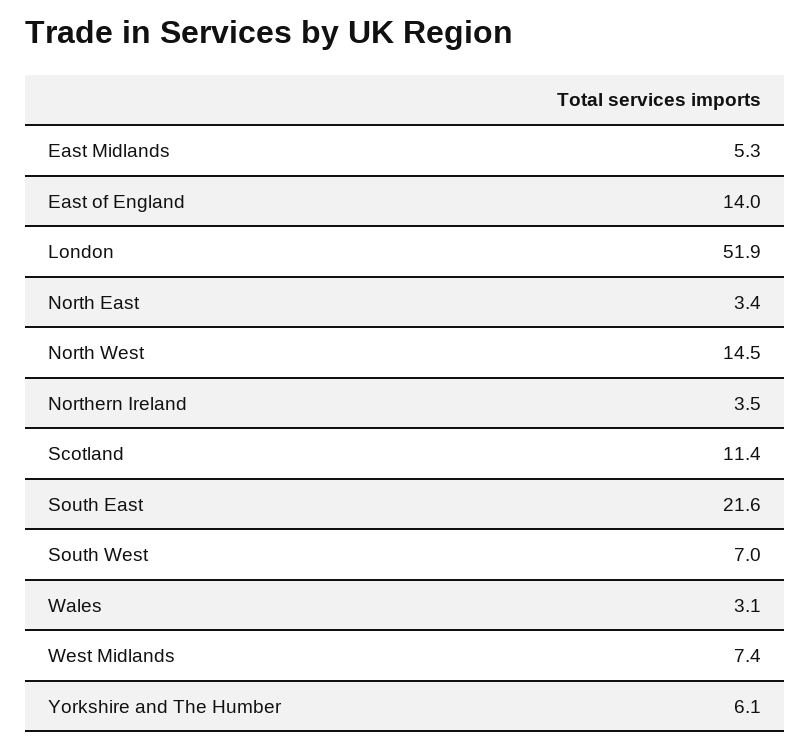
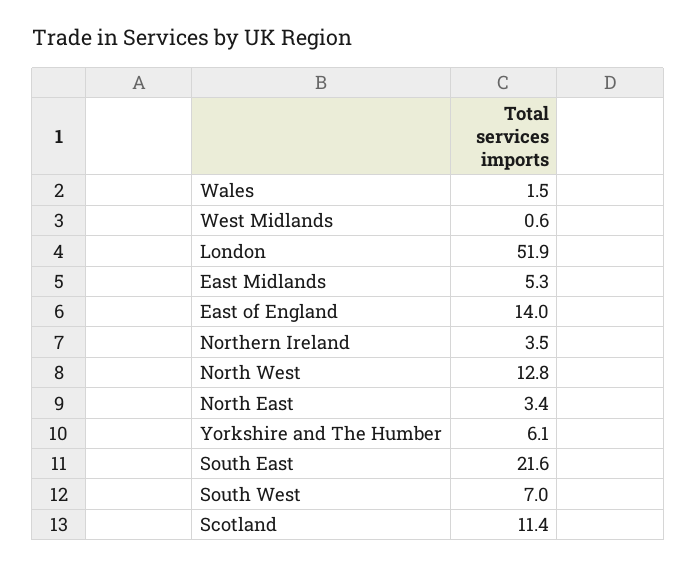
  {
    "East Midlands": 5.3,
    "East of England": 14,
    "London": 51.9,
    "North East": 3.4,
-   "North West": 14.5,
+   "North West": 12.8,
    "Northern Ireland": 3.5,
    "Scotland": 11.4,
    "South East": 21.6,
    "South West": 7,
-   "Wales": 3.1,
+   "Wales": 1.5,
-   "West Midlands": 7.4,
+   "West Midlands": 0.6,
    "Yorkshire and The Humber": 6.1
  }

